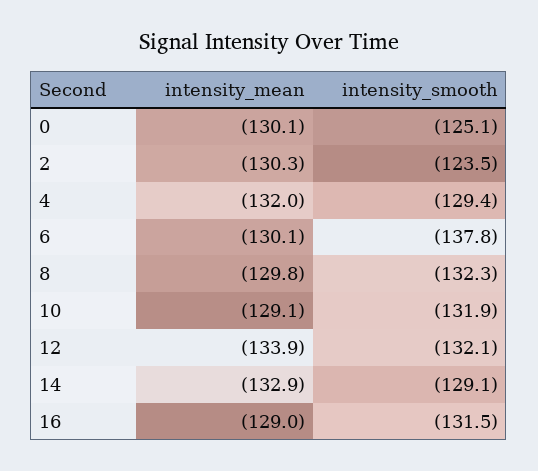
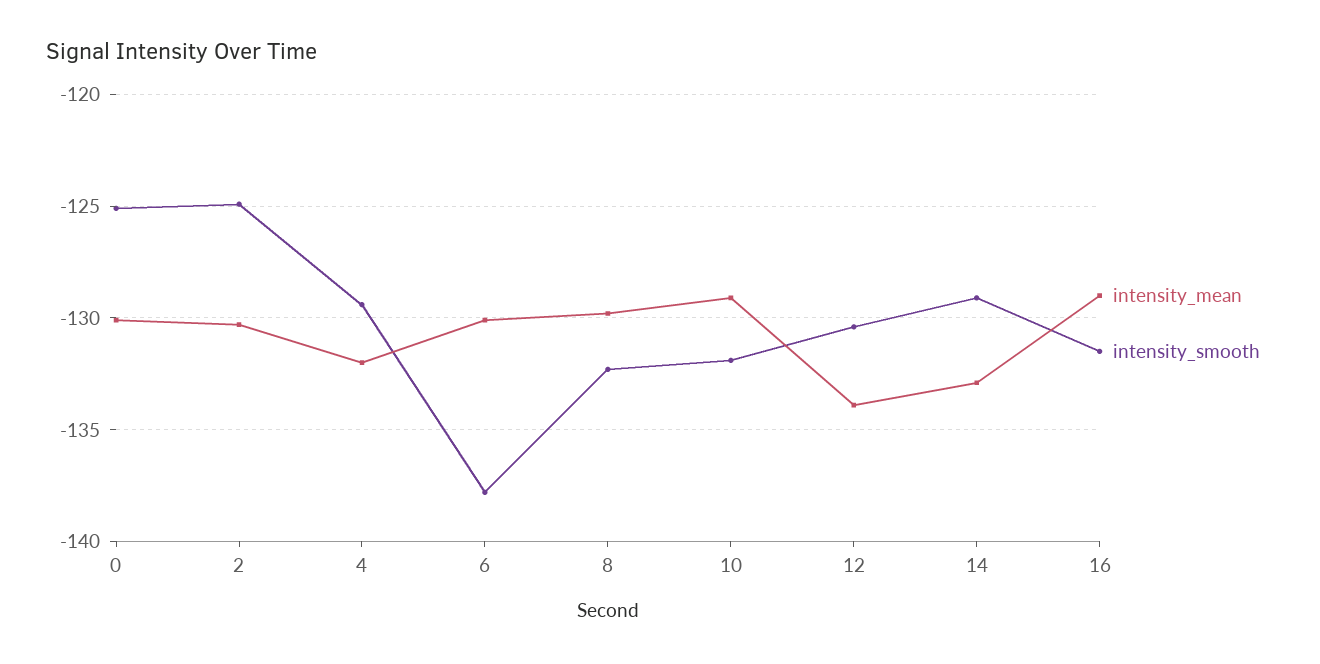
  {
    "intensity_mean": {
      "0": -130.1,
      "2": -130.3,
      "4": -132,
      "6": -130.1,
      "8": -129.8,
      "10": -129.1,
      "12": -133.9,
      "14": -132.9,
      "16": -129
    },
    "intensity_smooth": {
      "0": -125.1,
-     "2": -123.5,
+     "2": -125,
      "4": -129.4,
      "6": -137.8,
      "8": -132.3,
      "10": -131.9,
-     "12": -132.1,
+     "12": -130.5,
      "14": -129.1,
      "16": -131.5
    }
  }

